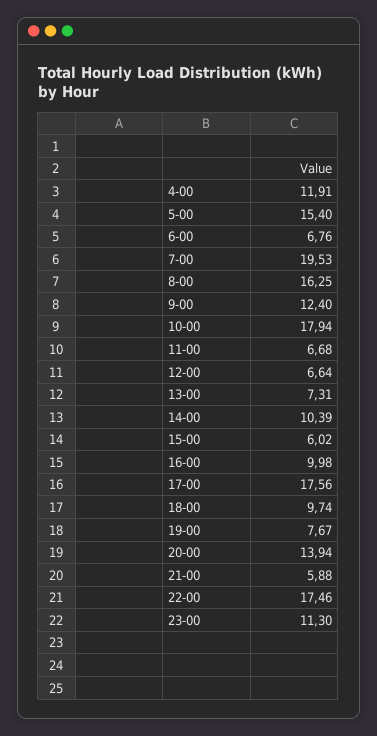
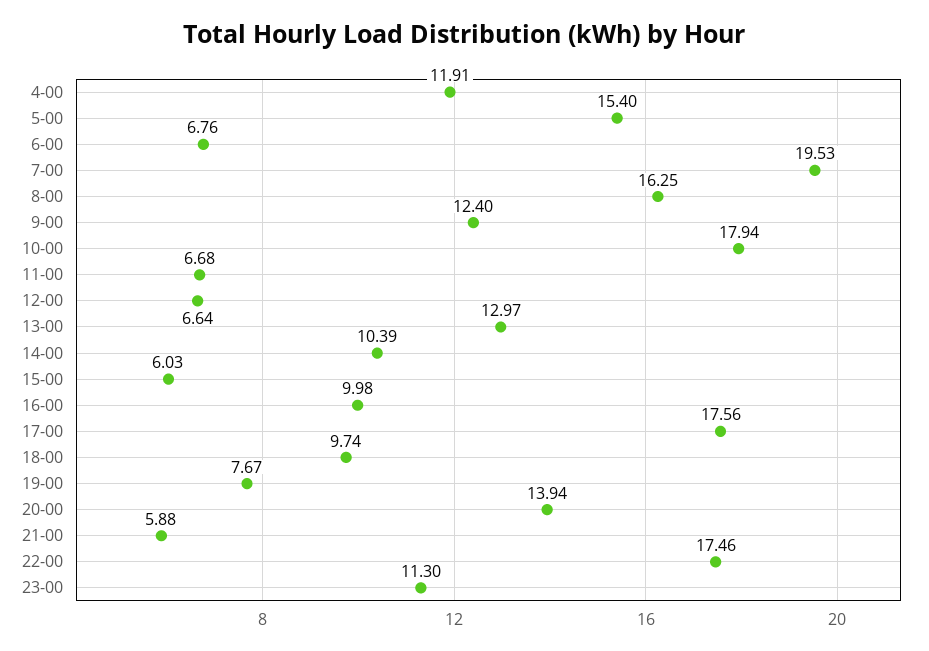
  {
    "4-00": 11.91,
    "5-00": 15.4,
    "6-00": 6.76,
    "7-00": 19.53,
    "8-00": 16.25,
    "9-00": 12.4,
    "10-00": 17.94,
    "11-00": 6.68,
    "12-00": 6.64,
-   "13-00": 7.31,
+   "13-00": 12.97,
    "14-00": 10.39,
-   "15-00": 6.02,
+   "15-00": 6.03,
    "16-00": 9.98,
    "17-00": 17.56,
    "18-00": 9.74,
    "19-00": 7.67,
    "20-00": 13.94,
    "21-00": 5.88,
    "22-00": 17.46,
    "23-00": 11.3
  }

